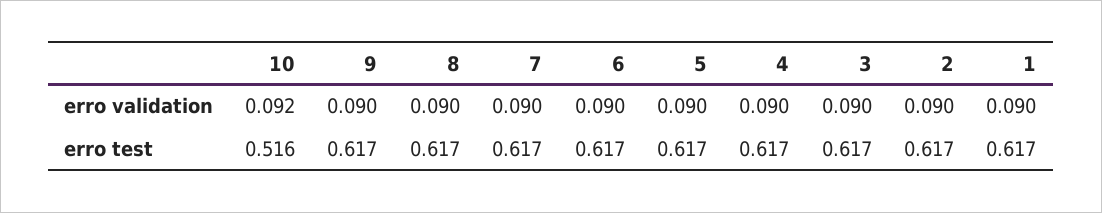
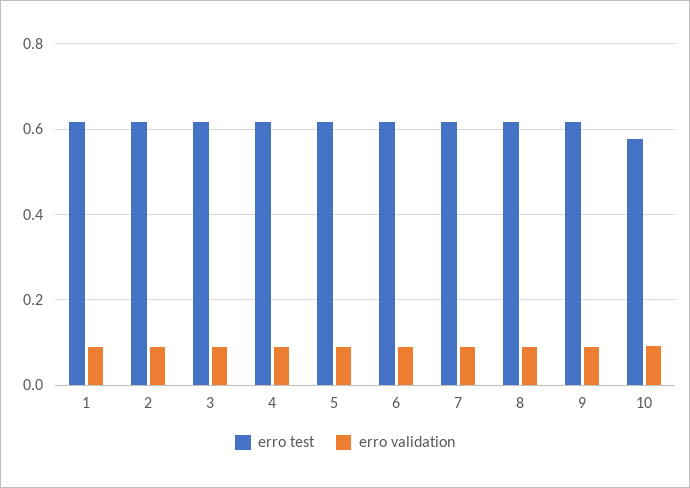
  {
    "erro validation": {
      "10": 0.092,
      "9": 0.09,
      "8": 0.09,
      "7": 0.09,
      "6": 0.09,
      "5": 0.09,
      "4": 0.09,
      "3": 0.09,
      "2": 0.09,
      "1": 0.09
    },
    "erro test": {
-     "10": 0.516,
+     "10": 0.58,
      "9": 0.617,
      "8": 0.617,
      "7": 0.617,
      "6": 0.617,
      "5": 0.617,
      "4": 0.617,
      "3": 0.617,
      "2": 0.617,
      "1": 0.617
    }
  }

